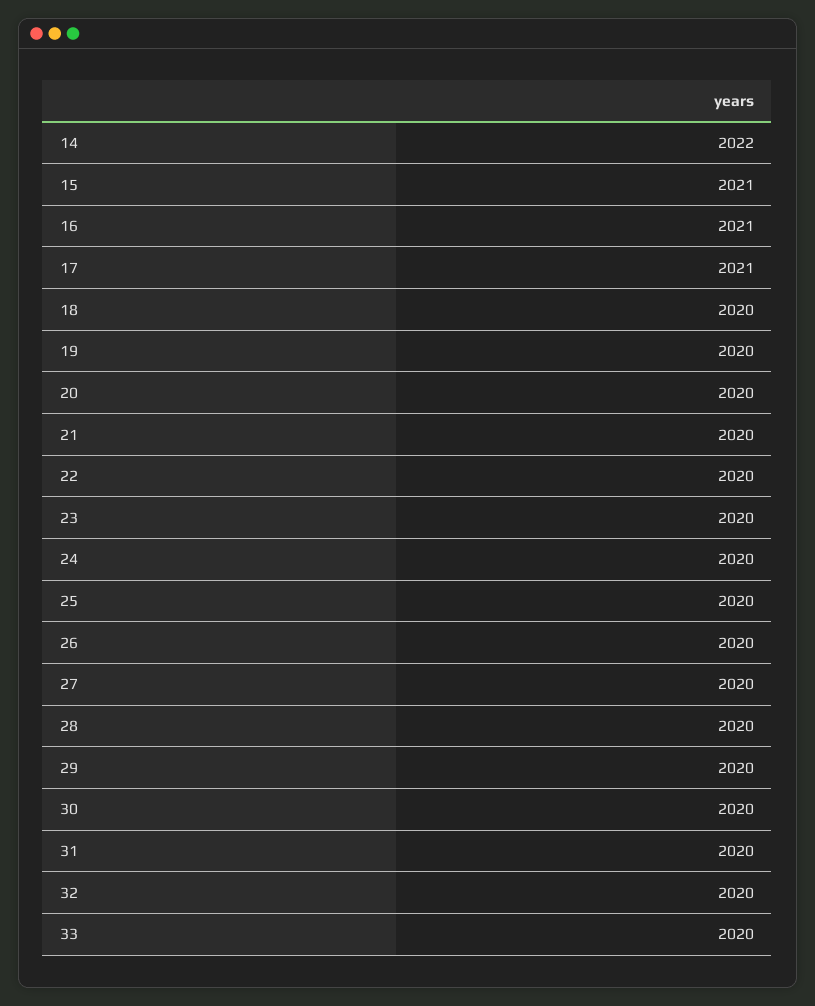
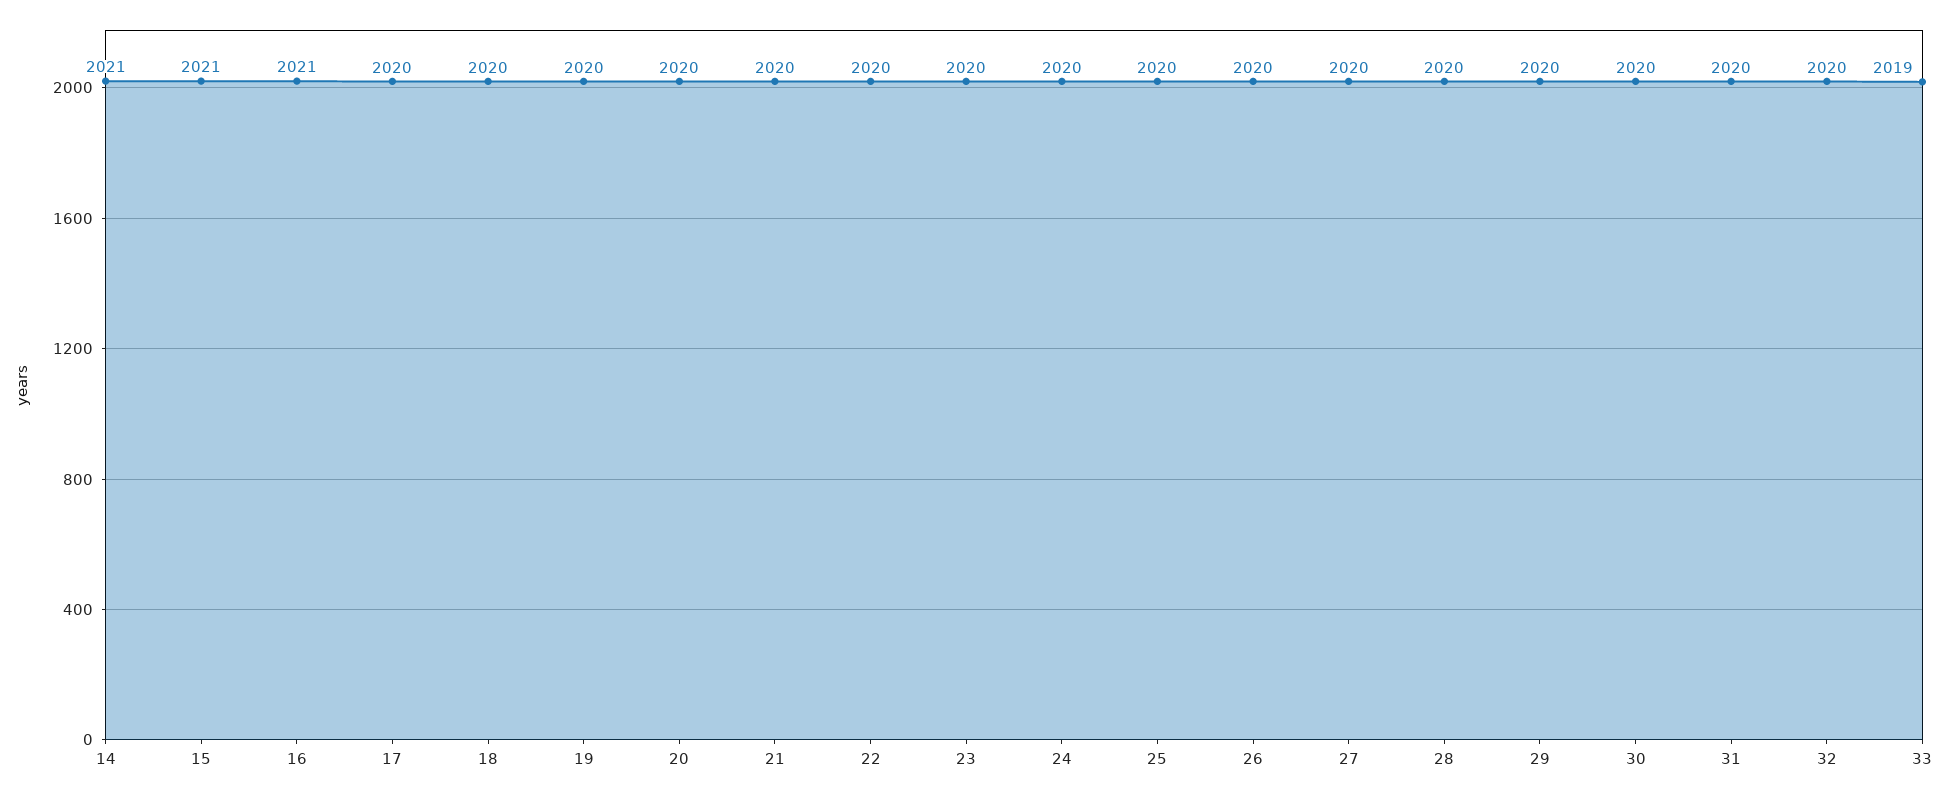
  {
-   "14": 2022,
+   "14": 2021,
    "15": 2021,
    "16": 2021,
-   "17": 2021,
+   "17": 2020,
    "18": 2020,
    "19": 2020,
    "20": 2020,
    "21": 2020,
    "22": 2020,
    "23": 2020,
    "24": 2020,
    "25": 2020,
    "26": 2020,
    "27": 2020,
    "28": 2020,
    "29": 2020,
    "30": 2020,
    "31": 2020,
    "32": 2020,
-   "33": 2020
+   "33": 2019
  }

